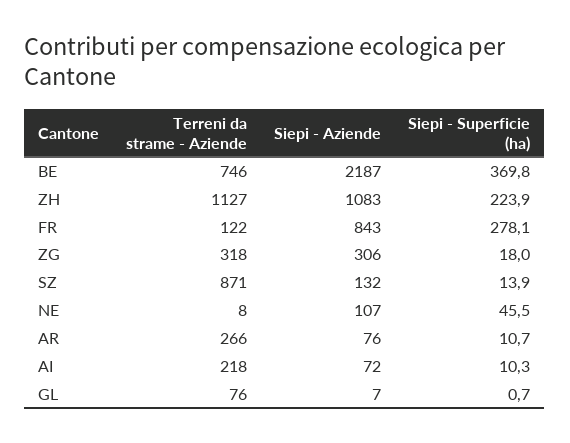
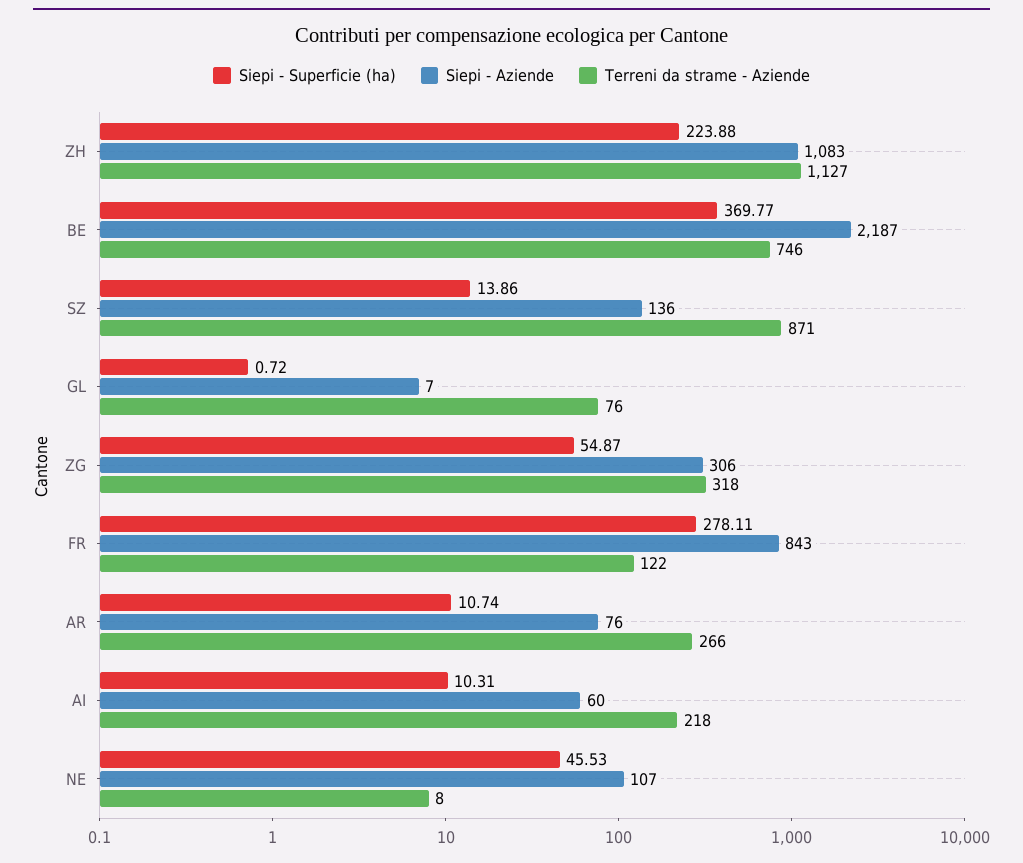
  {
    "Terreni da strame - Aziende": {
      "BE": 746,
      "ZH": 1127,
      "FR": 122,
      "ZG": 318,
      "SZ": 871,
      "NE": 8,
      "AR": 266,
      "AI": 218,
      "GL": 76
    },
    "Siepi - Aziende": {
      "BE": 2187,
      "ZH": 1083,
      "FR": 843,
      "ZG": 306,
-     "SZ": 132,
+     "SZ": 136,
      "NE": 107,
      "AR": 76,
-     "AI": 72,
+     "AI": 60,
      "GL": 7
    },
    "Siepi - Superficie (ha)": {
      "BE": 369.77,
      "ZH": 223.88,
      "FR": 278.11,
-     "ZG": 18,
+     "ZG": 54.87,
      "SZ": 13.86,
      "NE": 45.53,
      "AR": 10.74,
      "AI": 10.31,
      "GL": 0.72
    }
  }

